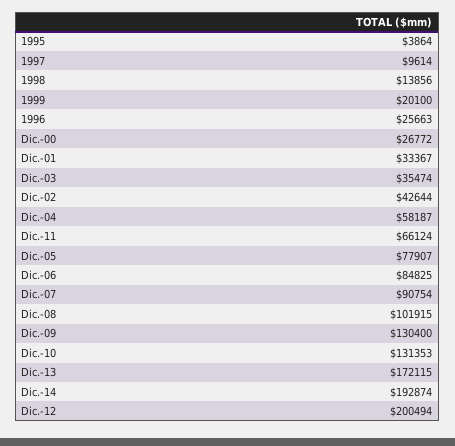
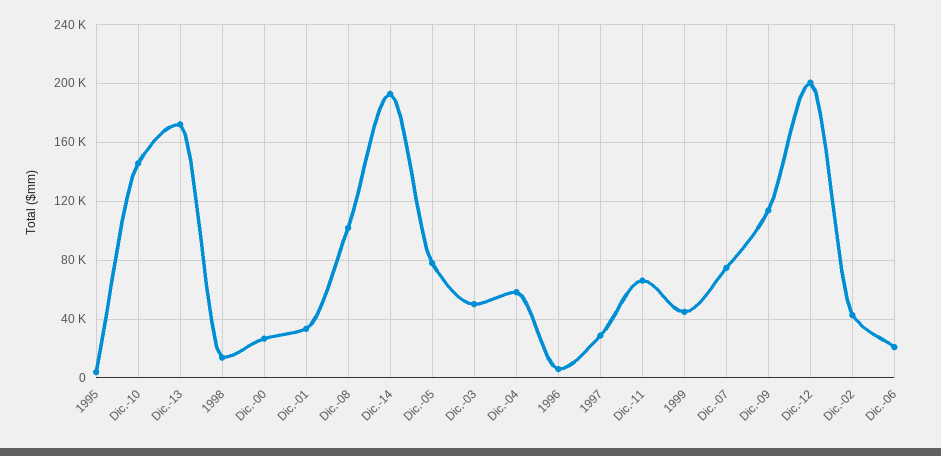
  {
    "1995": 3864,
-   "1997": 9614,
+   "1997": 30000,
    "1998": 13856,
-   "1999": 20100,
+   "1999": 45000,
-   "1996": 25663,
+   "1996": 5000,
    "Dic.-00": 26772,
    "Dic.-01": 33367,
-   "Dic.-03": 35474,
+   "Dic.-03": 50000,
    "Dic.-02": 42644,
    "Dic.-04": 58187,
    "Dic.-11": 66124,
    "Dic.-05": 77907,
-   "Dic.-06": 84825,
+   "Dic.-06": 20000,
-   "Dic.-07": 90754,
+   "Dic.-07": 75000,
    "Dic.-08": 101915,
-   "Dic.-09": 130400,
+   "Dic.-09": 115000,
-   "Dic.-10": 131353,
+   "Dic.-10": 145000,
    "Dic.-13": 172115,
    "Dic.-14": 192874,
    "Dic.-12": 200494
  }

